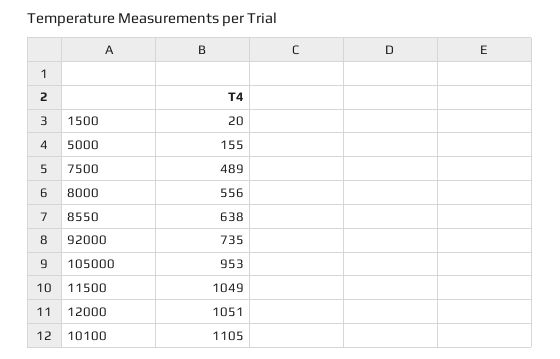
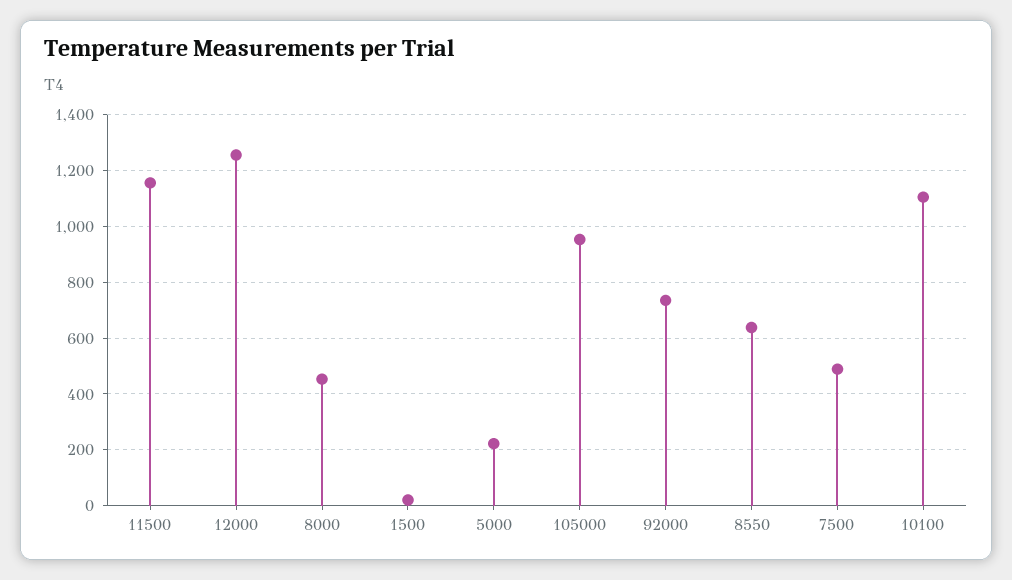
  {
    "1500": 20,
-   "5000": 155,
+   "5000": 225,
    "7500": 489,
-   "8000": 556,
+   "8000": 450,
    "8550": 638,
    "92000": 735,
    "105000": 953,
-   "11500": 1049,
+   "11500": 1150,
-   "12000": 1051,
+   "12000": 1250,
    "10100": 1105
  }

